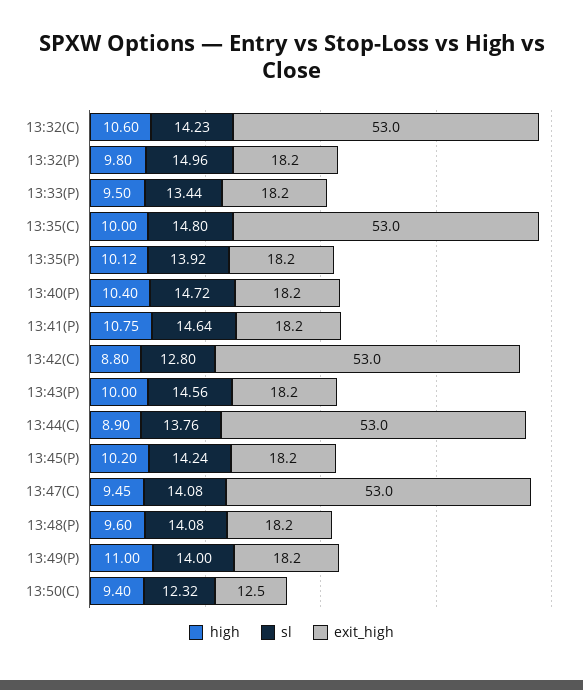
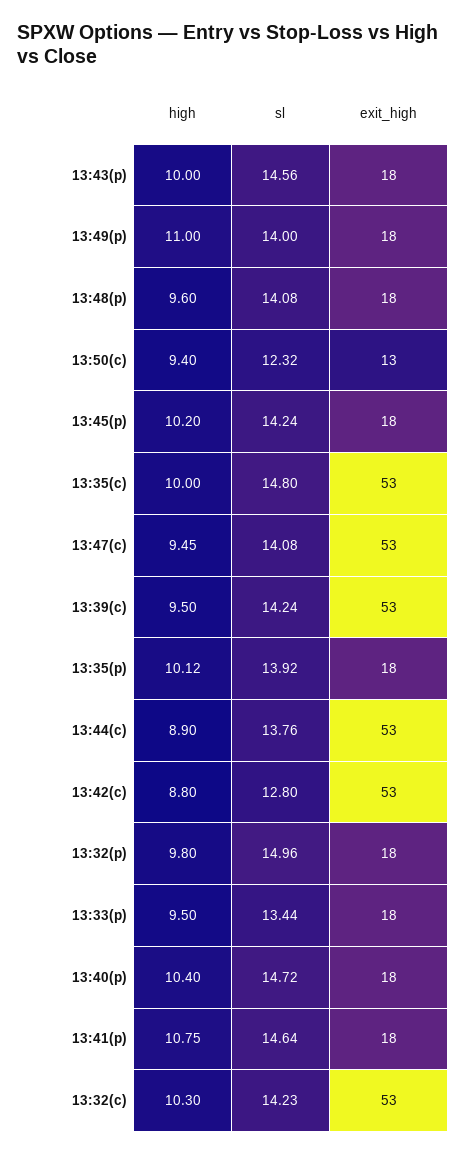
  {
    "high": {
-     "13:32(C)": 10.6,
+     "13:32(C)": 10.3,
      "13:32(P)": 9.8,
      "13:33(P)": 9.5,
      "13:35(C)": 10,
      "13:35(P)": 10.12,
      "13:40(P)": 10.4,
      "13:41(P)": 10.75,
      "13:42(C)": 8.8,
      "13:43(P)": 10,
      "13:44(C)": 8.9,
      "13:45(P)": 10.2,
      "13:47(C)": 9.45,
      "13:48(P)": 9.6,
      "13:49(P)": 11,
-     "13:50(C)": 9.4
+     "13:50(C)": 9.4,
+     "13:39(c)": 9.5
    },
    "sl": {
      "13:32(C)": 14.23,
      "13:32(P)": 14.96,
      "13:33(P)": 13.44,
      "13:35(C)": 14.8,
      "13:35(P)": 13.92,
      "13:40(P)": 14.72,
      "13:41(P)": 14.64,
      "13:42(C)": 12.8,
      "13:43(P)": 14.56,
      "13:44(C)": 13.76,
      "13:45(P)": 14.24,
      "13:47(C)": 14.08,
      "13:48(P)": 14.08,
      "13:49(P)": 14,
-     "13:50(C)": 12.32
+     "13:50(C)": 12.32,
+     "13:39(c)": 14.24
    },
    "exit_high": {
      "13:32(C)": 53,
      "13:32(P)": 18.2,
      "13:33(P)": 18.2,
      "13:35(C)": 53,
      "13:35(P)": 18.2,
      "13:40(P)": 18.2,
      "13:41(P)": 18.2,
      "13:42(C)": 53,
      "13:43(P)": 18.2,
      "13:44(C)": 53,
      "13:45(P)": 18.2,
      "13:47(C)": 53,
      "13:48(P)": 18.2,
      "13:49(P)": 18.2,
-     "13:50(C)": 12.5
+     "13:50(C)": 12.5,
+     "13:39(c)": 53
    }
  }

